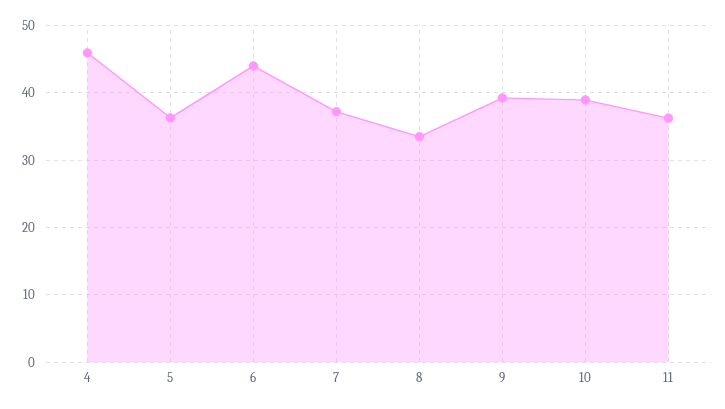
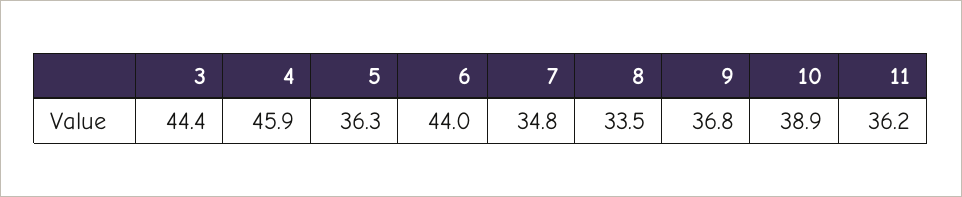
  {
    "4": 45.9,
    "5": 36.3,
    "6": 44,
-   "7": 37,
+   "7": 34.8,
    "8": 33.5,
-   "9": 39,
+   "9": 36.8,
    "10": 38.9,
-   "11": 36.2
+   "11": 36.2,
+   "3": 44.4
  }

